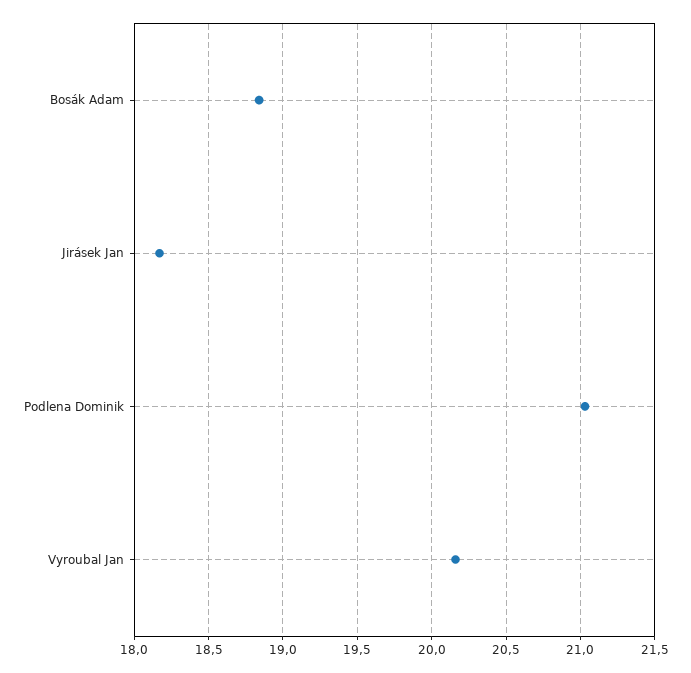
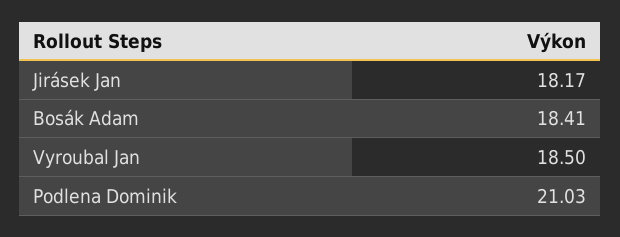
  {
-   "Bosák Adam": 18.85,
+   "Bosák Adam": 18.41,
    "Jirásek Jan": 18.17,
    "Podlena Dominik": 21.03,
-   "Vyroubal Jan": 20.15
+   "Vyroubal Jan": 18.5
  }

